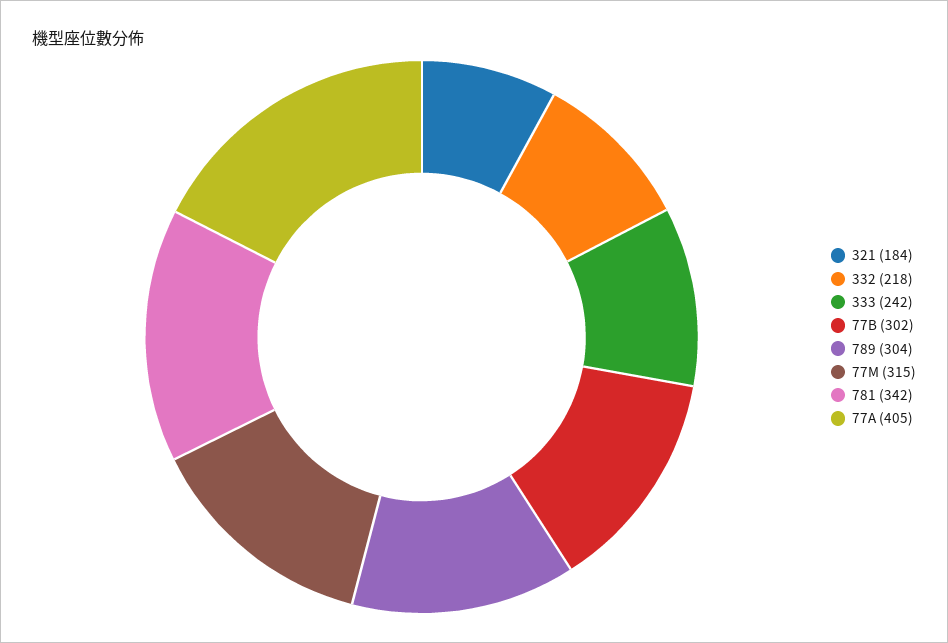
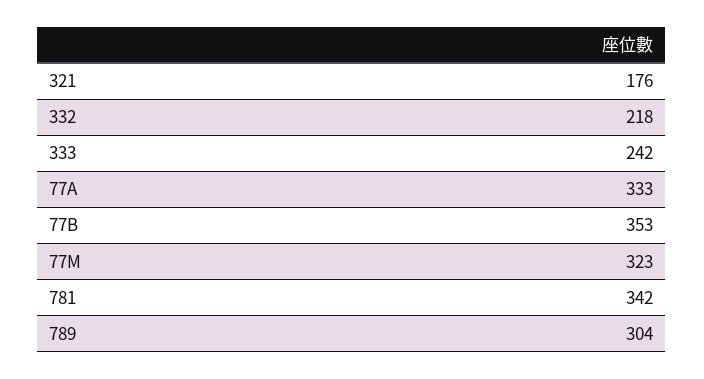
  {
-   "321": 184,
+   "321": 176,
    "332": 218,
    "333": 242,
-   "77B": 302,
+   "77B": 353,
    "789": 304,
-   "77M": 315,
+   "77M": 323,
    "781": 342,
-   "77A": 405
+   "77A": 333
  }

